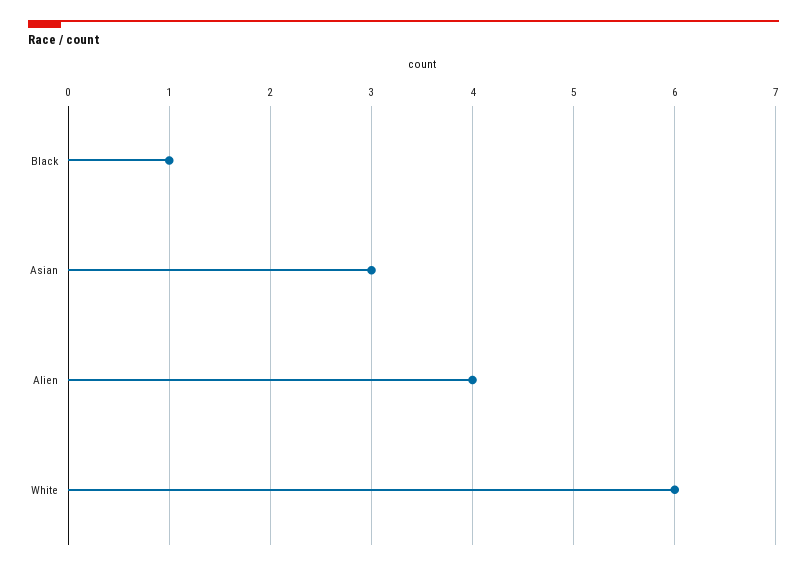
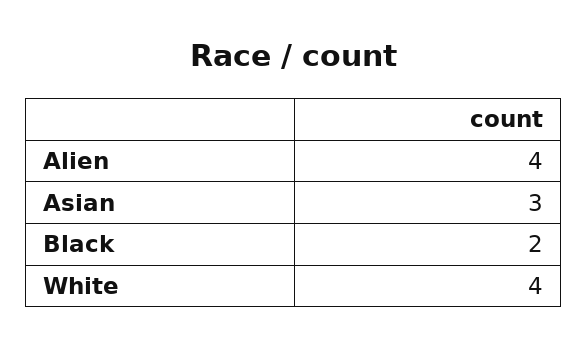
  {
-   "Black": 1,
+   "Black": 2,
    "Asian": 3,
    "Alien": 4,
-   "White": 6
+   "White": 4
  }

